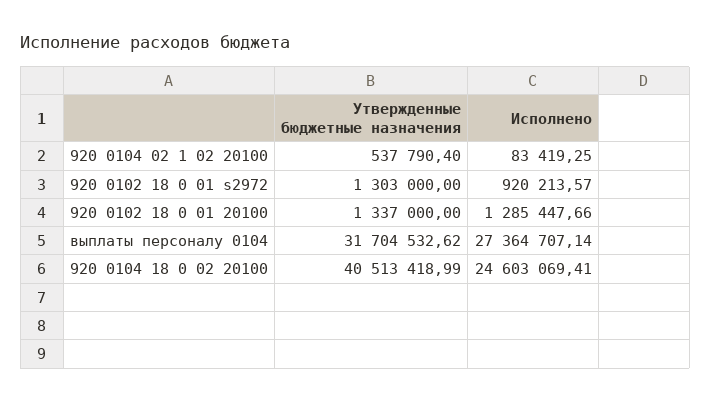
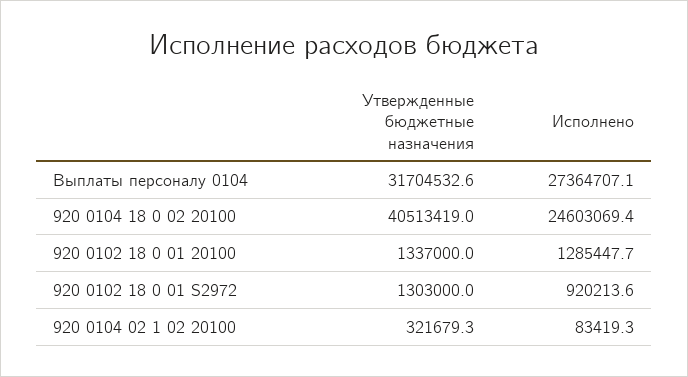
  {
    "Утвержденные бюджетные назначения": {
-     "920 0104 02 1 02 20100": 537790.4,
+     "920 0104 02 1 02 20100": 321679.3,
      "920 0102 18 0 01 s2972": 1303000,
      "920 0102 18 0 01 20100": 1337000,
      "выплаты персоналу 0104": 31704532.62,
      "920 0104 18 0 02 20100": 40513418.99
    },
    "Исполнено": {
      "920 0104 02 1 02 20100": 83419.25,
      "920 0102 18 0 01 s2972": 920213.57,
      "920 0102 18 0 01 20100": 1285447.66,
      "выплаты персоналу 0104": 27364707.14,
      "920 0104 18 0 02 20100": 24603069.41
    }
  }

